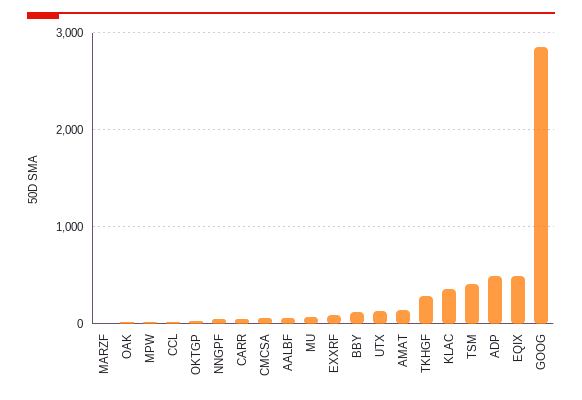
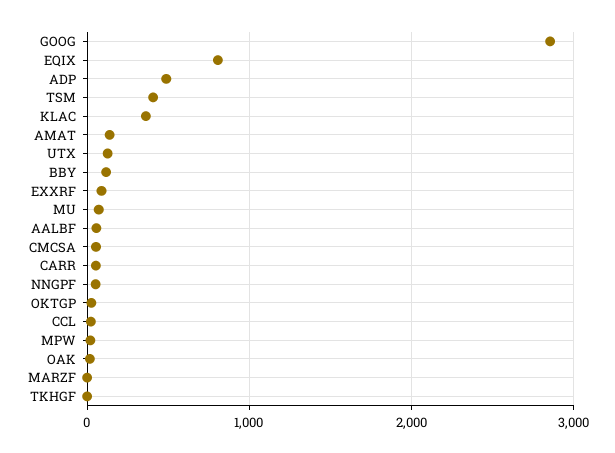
  {
    "MARZF": 0,
    "OAK": 0,
    "MPW": 0,
    "CCL": 0,
    "OKTGP": 0,
    "NNGPF": 100,
    "CARR": 100,
    "CMCSA": 100,
    "AALBF": 100,
    "MU": 100,
    "EXXRF": 100,
    "BBY": 100,
    "UTX": 100,
    "AMAT": 100,
-   "TKHGF": 300,
+   "TKHGF": 0,
    "KLAC": 400,
    "TSM": 400,
    "ADP": 500,
-   "EQIX": 500,
+   "EQIX": 800,
    "GOOG": 2900
  }

